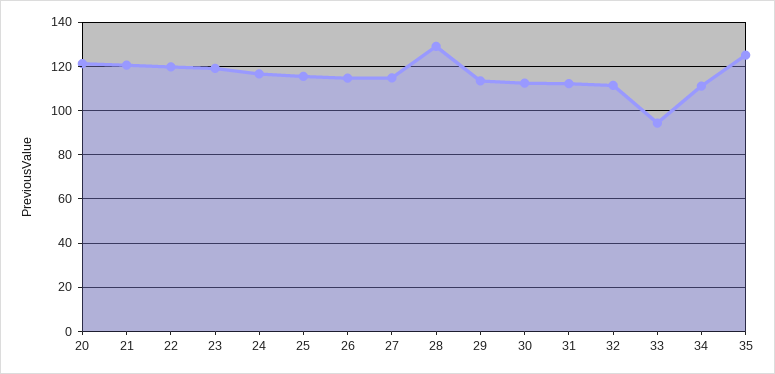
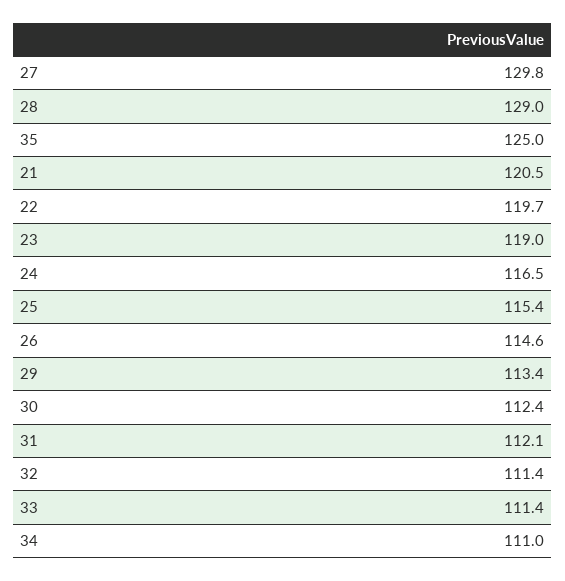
  {
-   "20": 120,
    "21": 120.5,
    "22": 119.7,
    "23": 119,
    "24": 116.5,
    "25": 115.4,
    "26": 114.6,
-   "27": 115,
+   "27": 129.8,
    "28": 129,
    "29": 113.4,
    "30": 112.4,
    "31": 112.1,
    "32": 111.4,
-   "33": 95,
+   "33": 111.4,
    "34": 111,
    "35": 125
  }

